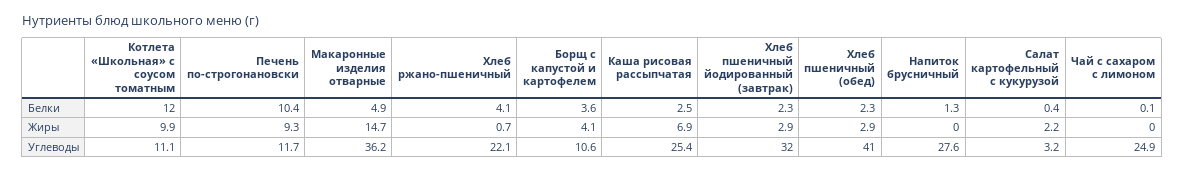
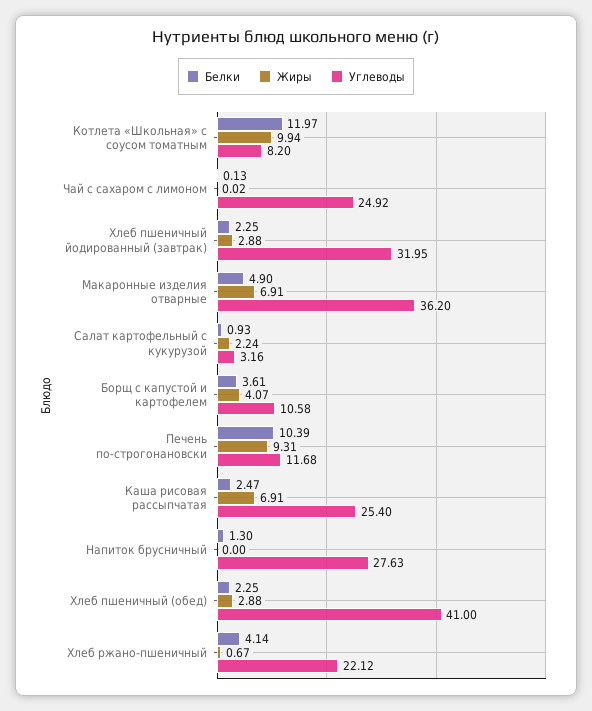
  {
    "Белки": {
      "Котлета «Школьная» с соусом томатным": 11.97,
      "Печень по-строгонановски": 10.39,
      "Макаронные изделия отварные": 4.9,
      "Хлеб ржано-пшеничный": 4.14,
      "Борщ с капустой и картофелем": 3.61,
      "Каша рисовая рассыпчатая": 2.47,
      "Хлеб пшеничный йодированный (завтрак)": 2.25,
      "Хлеб пшеничный (обед)": 2.25,
      "Напиток брусничный": 1.3,
-     "Салат картофельный с кукурузой": 0.4,
+     "Салат картофельный с кукурузой": 0.93,
      "Чай с сахаром с лимоном": 0.13
    },
    "Жиры": {
      "Котлета «Школьная» с соусом томатным": 9.94,
      "Печень по-строгонановски": 9.31,
-     "Макаронные изделия отварные": 14.7,
+     "Макаронные изделия отварные": 6.91,
      "Хлеб ржано-пшеничный": 0.67,
      "Борщ с капустой и картофелем": 4.07,
      "Каша рисовая рассыпчатая": 6.91,
      "Хлеб пшеничный йодированный (завтрак)": 2.88,
      "Хлеб пшеничный (обед)": 2.88,
      "Напиток брусничный": 0,
      "Салат картофельный с кукурузой": 2.24,
      "Чай с сахаром с лимоном": 0.02
    },
    "Углеводы": {
-     "Котлета «Школьная» с соусом томатным": 11.1,
+     "Котлета «Школьная» с соусом томатным": 8.2,
      "Печень по-строгонановски": 11.68,
      "Макаронные изделия отварные": 36.2,
      "Хлеб ржано-пшеничный": 22.12,
      "Борщ с капустой и картофелем": 10.58,
      "Каша рисовая рассыпчатая": 25.4,
      "Хлеб пшеничный йодированный (завтрак)": 31.95,
      "Хлеб пшеничный (обед)": 41,
      "Напиток брусничный": 27.63,
      "Салат картофельный с кукурузой": 3.16,
      "Чай с сахаром с лимоном": 24.92
    }
  }

